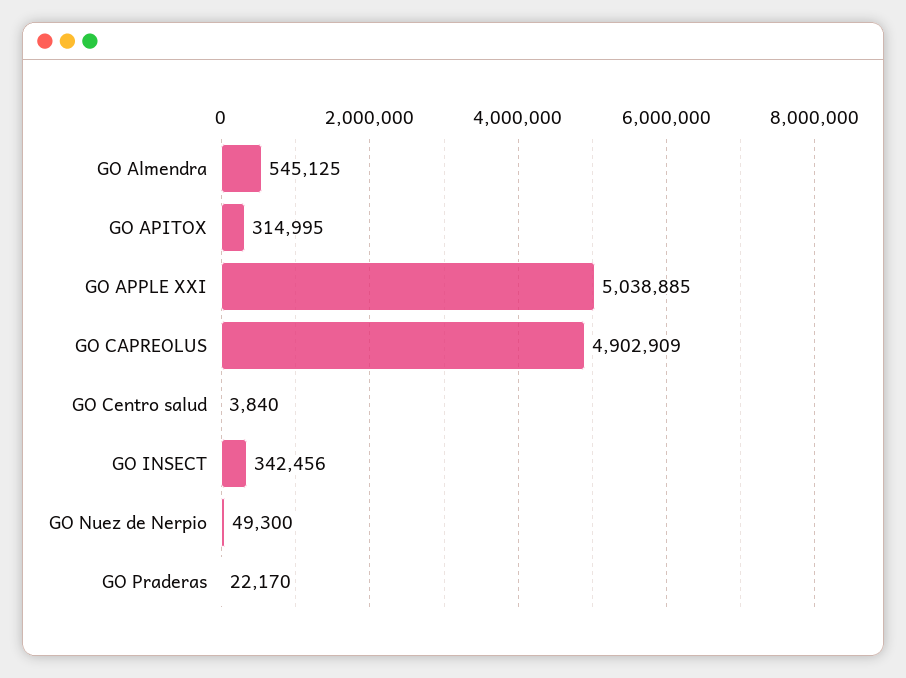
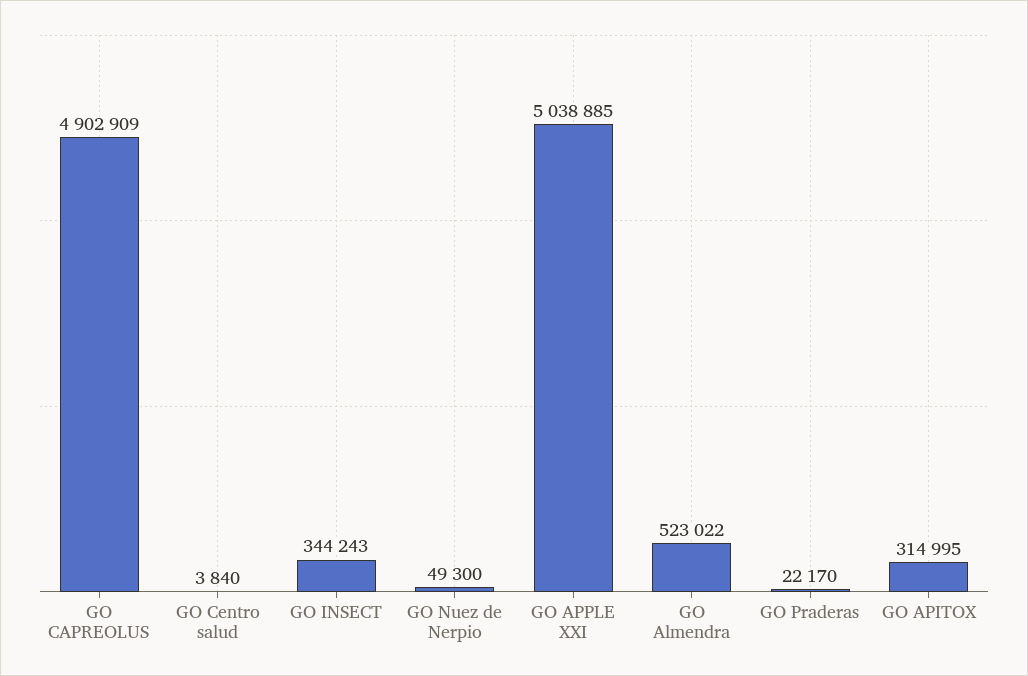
  {
-   "GO Almendra": 545125,
+   "GO Almendra": 523022,
    "GO APITOX": 314995,
    "GO APPLE XXI": 5038885,
    "GO CAPREOLUS": 4902909,
    "GO Centro salud": 3840,
-   "GO INSECT": 342456,
+   "GO INSECT": 344243,
    "GO Nuez de Nerpio": 49300,
    "GO Praderas": 22170
  }

